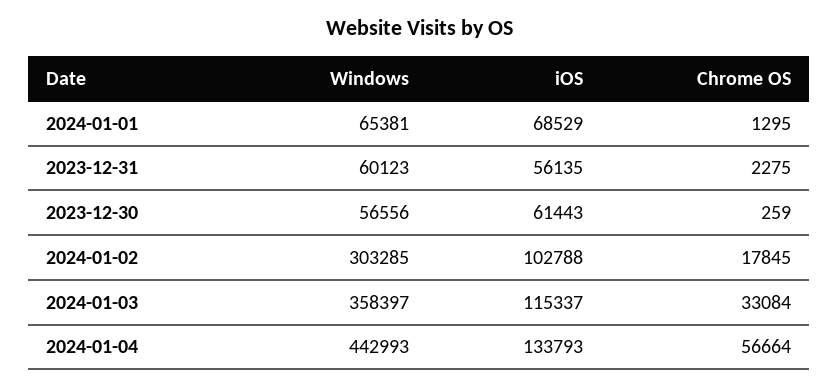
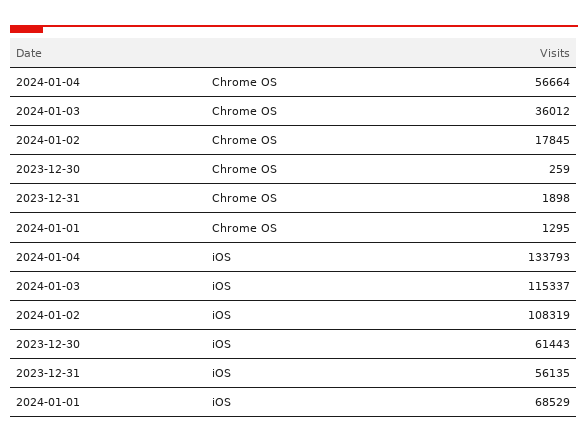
  {
-   "Windows": {
-     "2024-01-01": 65381,
-     "2023-12-31": 60123,
-     "2023-12-30": 56556,
-     "2024-01-02": 303285,
-     "2024-01-03": 358397,
-     "2024-01-04": 442993
-   },
    "iOS": {
      "2024-01-01": 68529,
      "2023-12-31": 56135,
      "2023-12-30": 61443,
-     "2024-01-02": 102788,
+     "2024-01-02": 108319,
      "2024-01-03": 115337,
      "2024-01-04": 133793
    },
    "Chrome OS": {
      "2024-01-01": 1295,
-     "2023-12-31": 2275,
+     "2023-12-31": 1898,
      "2023-12-30": 259,
      "2024-01-02": 17845,
-     "2024-01-03": 33084,
+     "2024-01-03": 36012,
      "2024-01-04": 56664
    }
  }

